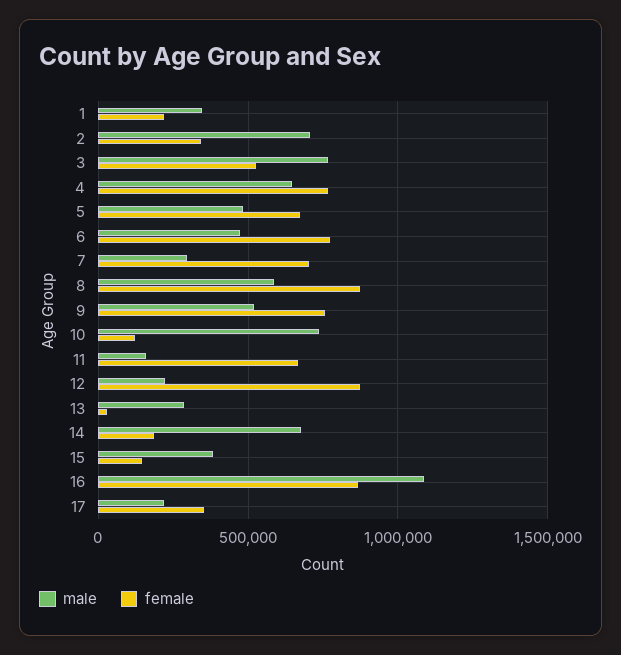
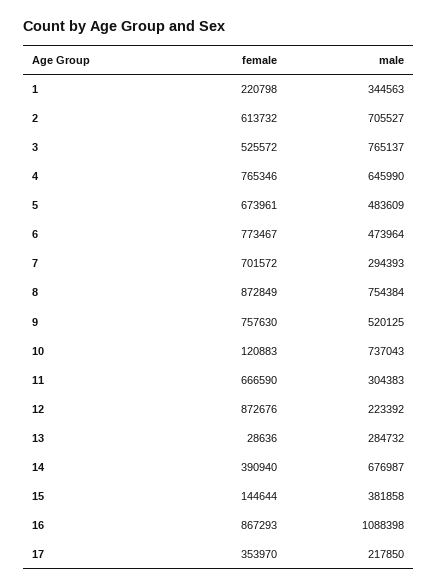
  {
    "male": {
      "1": 344563,
      "2": 705527,
      "3": 765137,
      "4": 645990,
      "5": 483609,
      "6": 473964,
      "7": 294393,
-     "8": 600000,
+     "8": 754384,
      "9": 520125,
      "10": 737043,
-     "11": 150000,
+     "11": 304383,
      "12": 223392,
      "13": 284732,
      "14": 676987,
      "15": 381858,
      "16": 1088398,
      "17": 217850
    },
    "female": {
      "1": 220798,
-     "2": 350000,
+     "2": 613732,
      "3": 525572,
      "4": 765346,
      "5": 673961,
      "6": 773467,
      "7": 701572,
      "8": 872849,
      "9": 757630,
      "10": 120883,
      "11": 666590,
      "12": 872676,
      "13": 28636,
-     "14": 200000,
+     "14": 390940,
      "15": 144644,
      "16": 867293,
      "17": 353970
    }
  }

